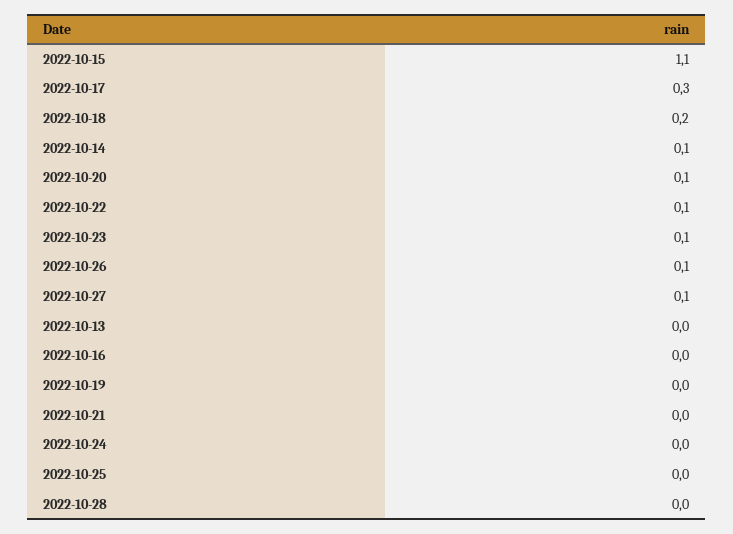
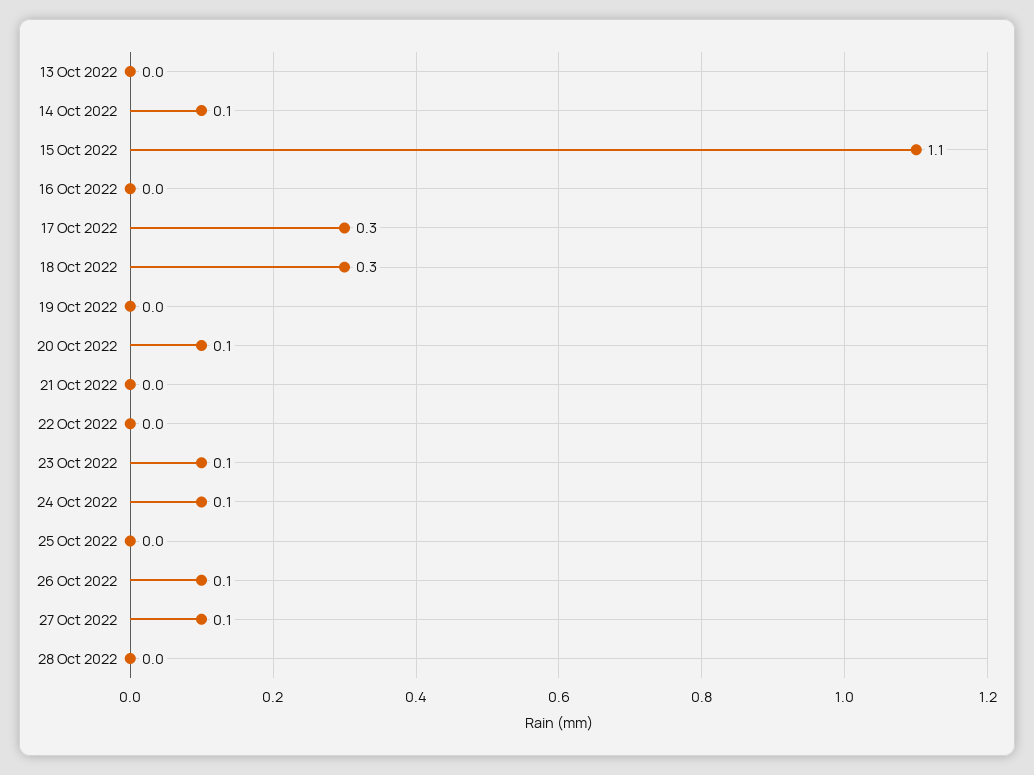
  {
    "2022-10-15": 1.1,
    "2022-10-17": 0.3,
-   "2022-10-18": 0.2,
+   "2022-10-18": 0.3,
    "2022-10-14": 0.1,
    "2022-10-20": 0.1,
-   "2022-10-22": 0.1,
+   "2022-10-22": 0,
    "2022-10-23": 0.1,
    "2022-10-26": 0.1,
    "2022-10-27": 0.1,
    "2022-10-13": 0,
    "2022-10-16": 0,
    "2022-10-19": 0,
    "2022-10-21": 0,
-   "2022-10-24": 0,
+   "2022-10-24": 0.1,
    "2022-10-25": 0,
    "2022-10-28": 0
  }

